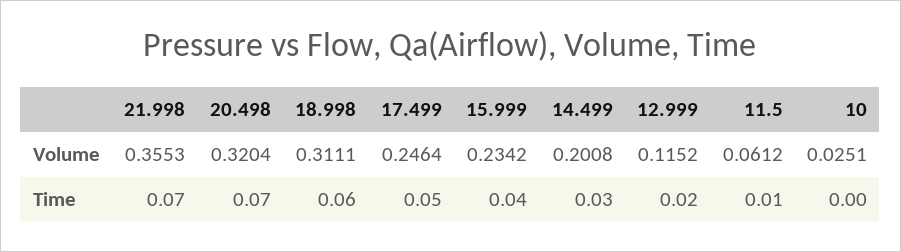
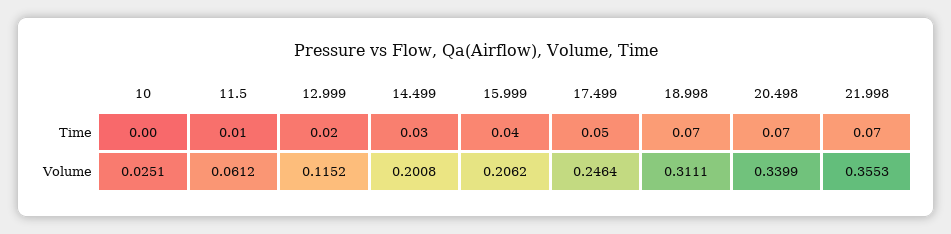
  {
    "21.998": {
      "Volume": 0.3553,
      "Time": 0.07
    },
    "20.498": {
-     "Volume": 0.3204,
+     "Volume": 0.3399,
      "Time": 0.07
    },
    "18.998": {
      "Volume": 0.3111,
-     "Time": 0.06
+     "Time": 0.07
    },
    "17.499": {
      "Volume": 0.2464,
      "Time": 0.05
    },
    "15.999": {
-     "Volume": 0.2342,
+     "Volume": 0.2062,
      "Time": 0.04
    },
    "14.499": {
      "Volume": 0.2008,
      "Time": 0.03
    },
    "12.999": {
      "Volume": 0.1152,
      "Time": 0.02
    },
    "11.5": {
      "Volume": 0.0612,
      "Time": 0.01
    },
    "10": {
      "Volume": 0.0251,
      "Time": 0
    }
  }

